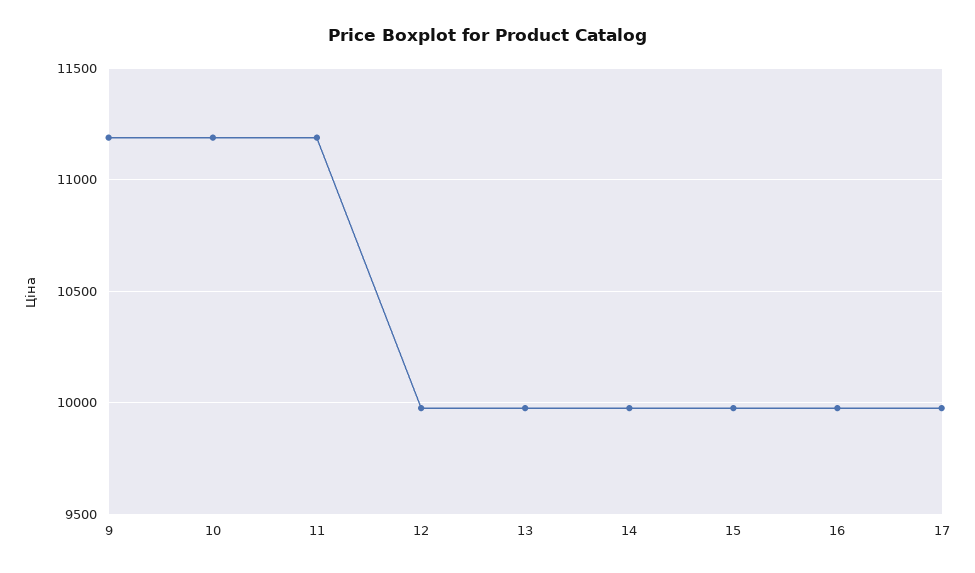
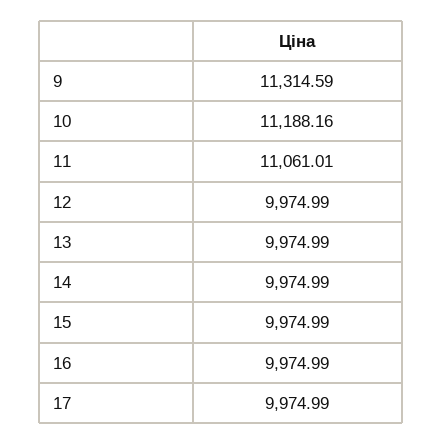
  {
-   "9": 11200,
+   "9": 11314.59,
    "10": 11188.16,
-   "11": 11200,
+   "11": 11061.01,
    "12": 9974.99,
    "13": 9974.99,
    "14": 9974.99,
    "15": 9974.99,
    "16": 9974.99,
    "17": 9974.99
  }

